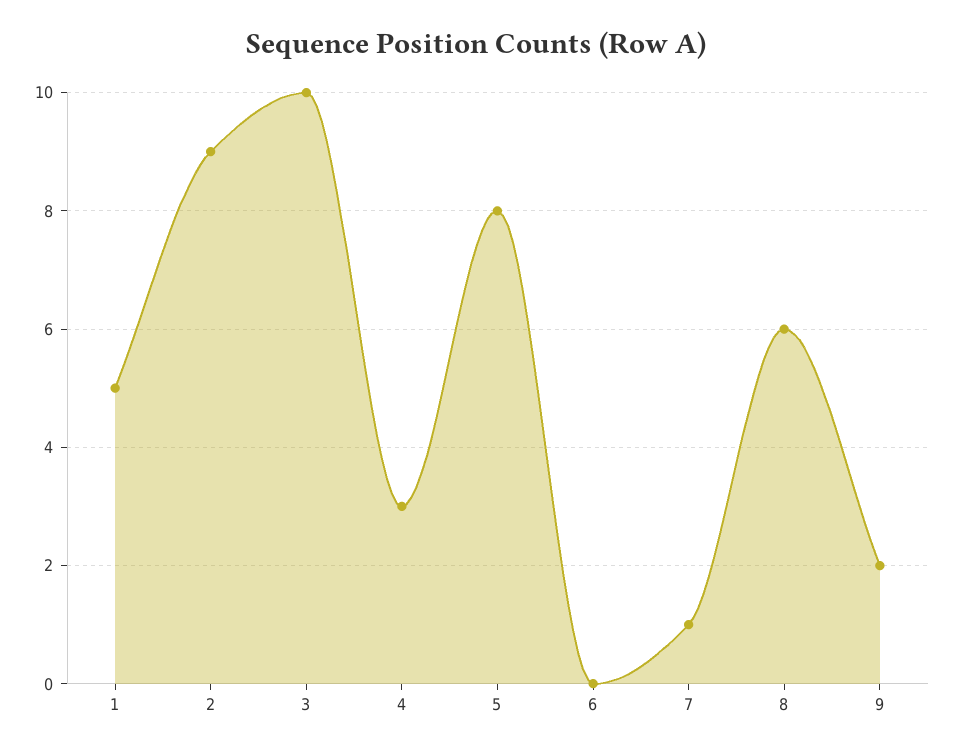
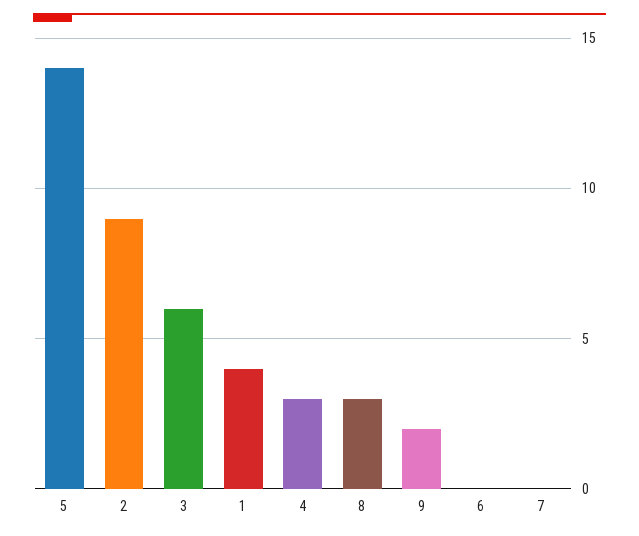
  {
-   "1": 5,
+   "1": 4,
    "2": 9,
-   "3": 10,
+   "3": 6,
    "4": 3,
-   "5": 8,
+   "5": 14,
    "6": 0,
-   "7": 1,
+   "7": 0,
-   "8": 6,
+   "8": 3,
    "9": 2
  }

